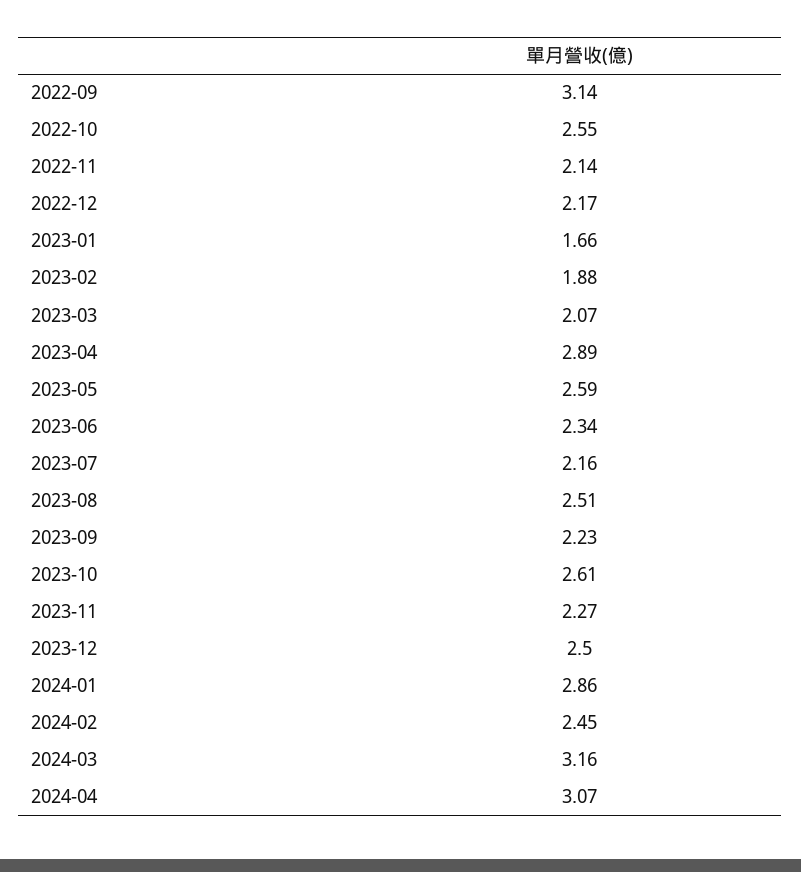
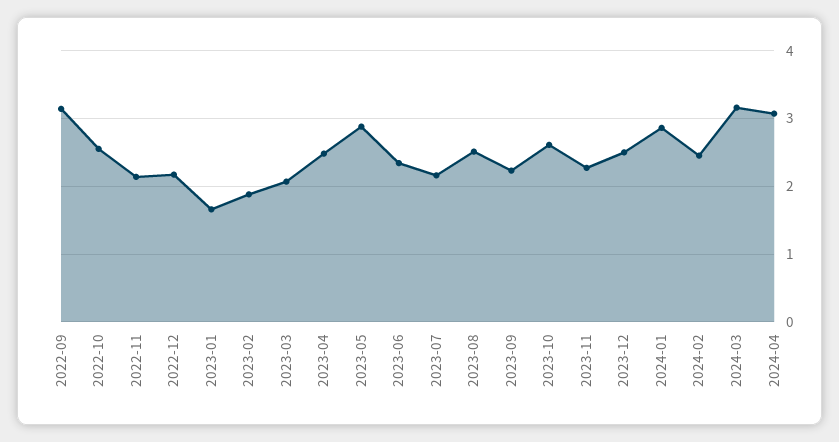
  {
    "2022-09": 3.14,
    "2022-10": 2.55,
    "2022-11": 2.14,
    "2022-12": 2.17,
    "2023-01": 1.66,
    "2023-02": 1.88,
    "2023-03": 2.07,
-   "2023-04": 2.89,
+   "2023-04": 2.5,
-   "2023-05": 2.59,
+   "2023-05": 2.9,
    "2023-06": 2.34,
    "2023-07": 2.16,
    "2023-08": 2.51,
    "2023-09": 2.23,
    "2023-10": 2.61,
    "2023-11": 2.27,
    "2023-12": 2.5,
    "2024-01": 2.86,
    "2024-02": 2.45,
    "2024-03": 3.16,
    "2024-04": 3.07
  }

